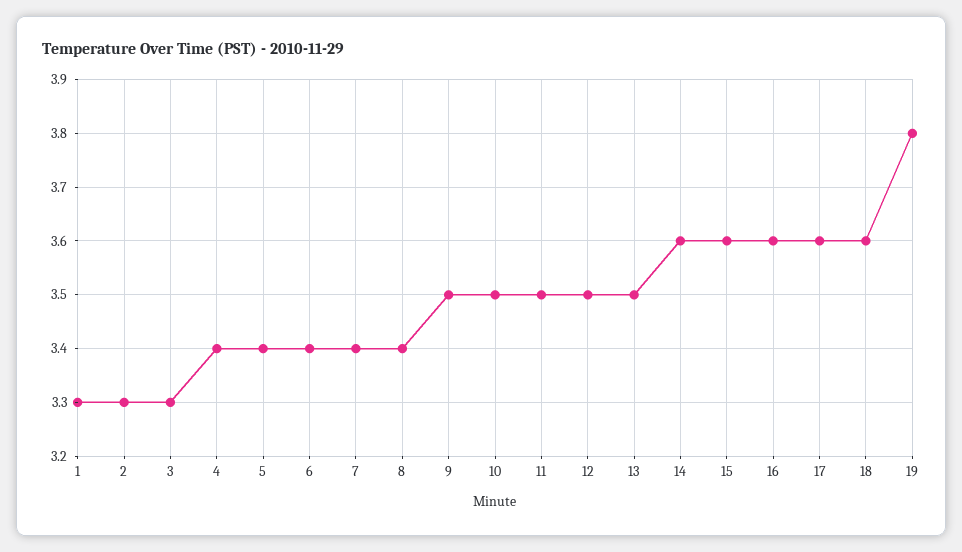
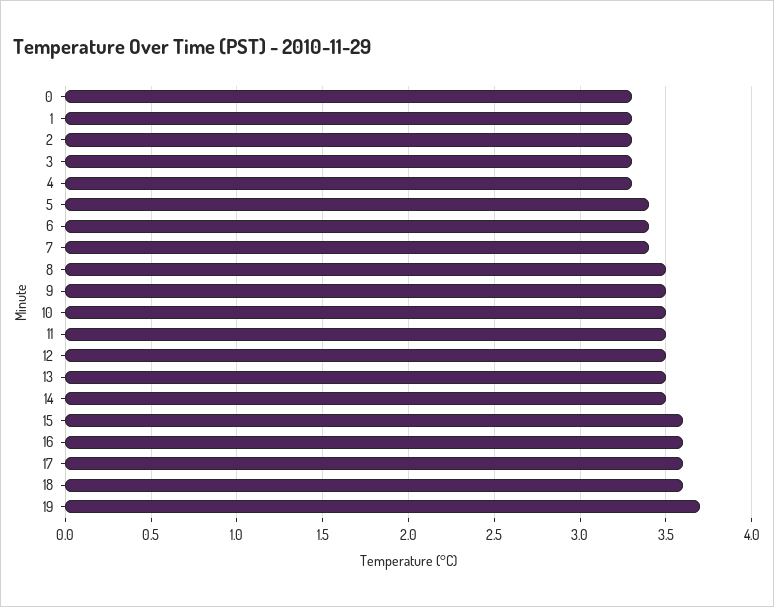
  {
    "1": 3.3,
    "2": 3.3,
    "3": 3.3,
-   "4": 3.4,
+   "4": 3.3,
    "5": 3.4,
    "6": 3.4,
    "7": 3.4,
-   "8": 3.4,
+   "8": 3.5,
    "9": 3.5,
    "10": 3.5,
    "11": 3.5,
    "12": 3.5,
    "13": 3.5,
-   "14": 3.6,
+   "14": 3.5,
    "15": 3.6,
    "16": 3.6,
    "17": 3.6,
    "18": 3.6,
-   "19": 3.8
+   "19": 3.7,
+   "0": 3.3
  }

